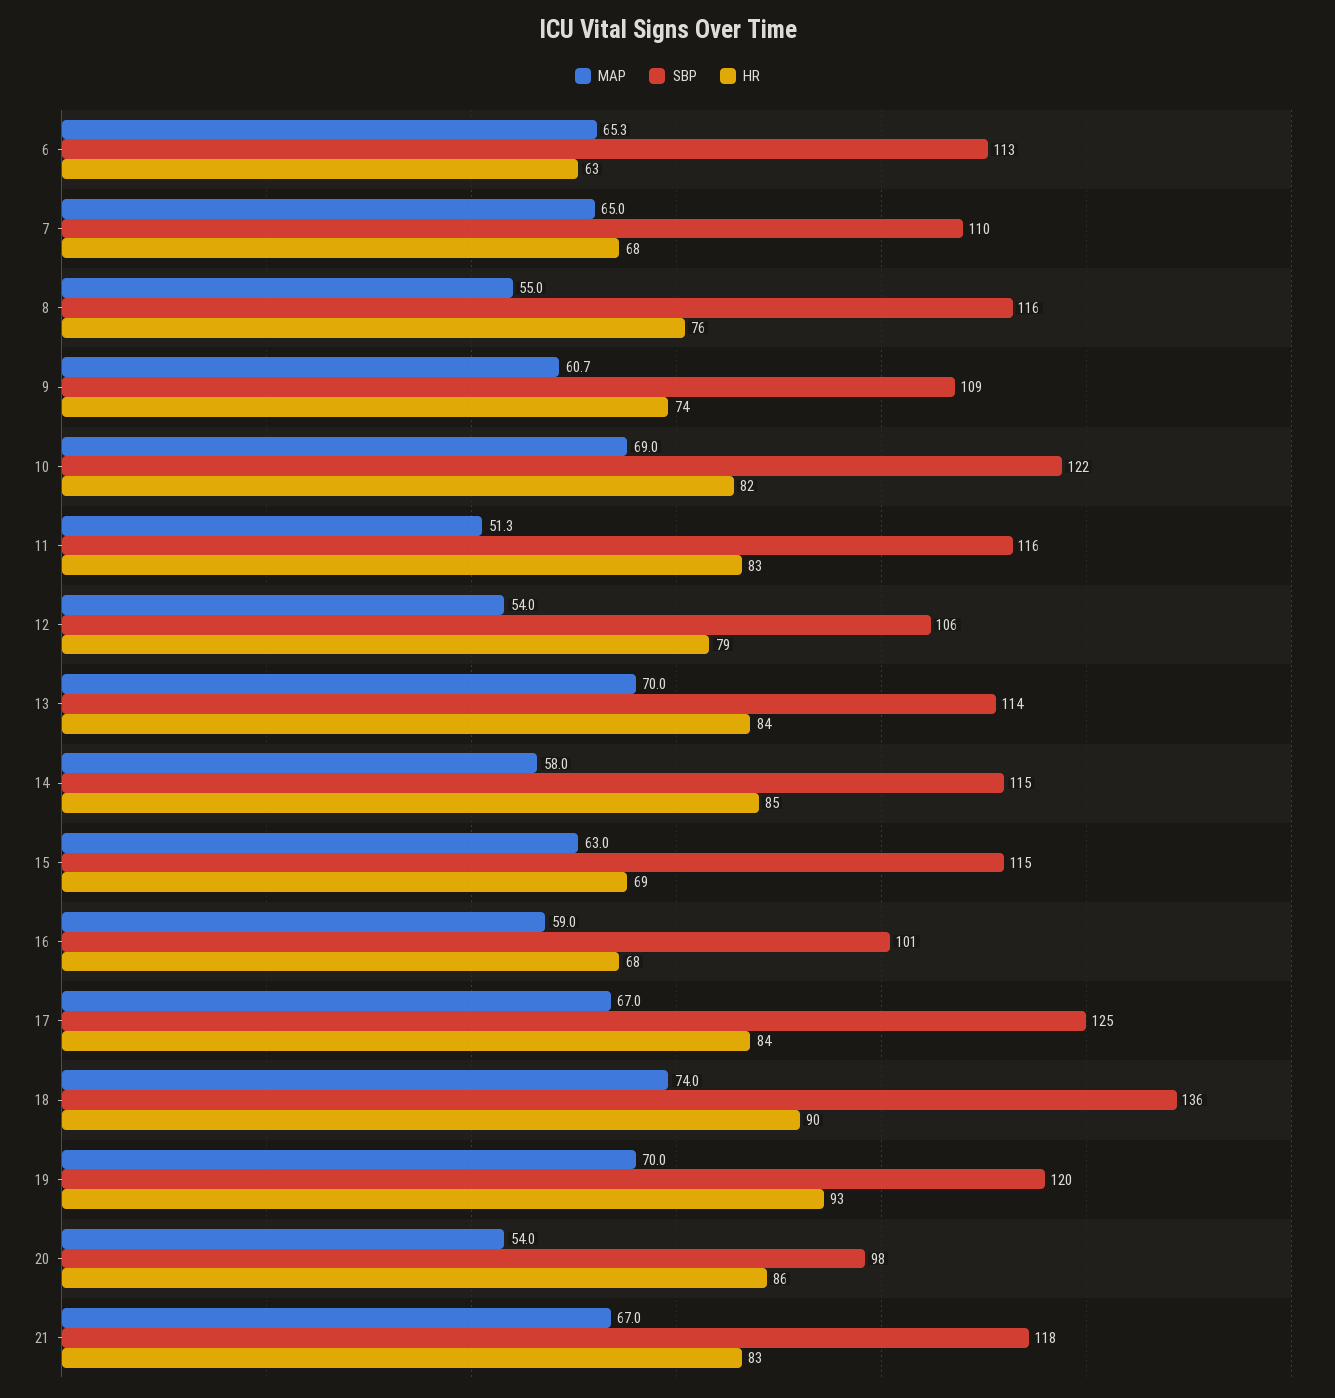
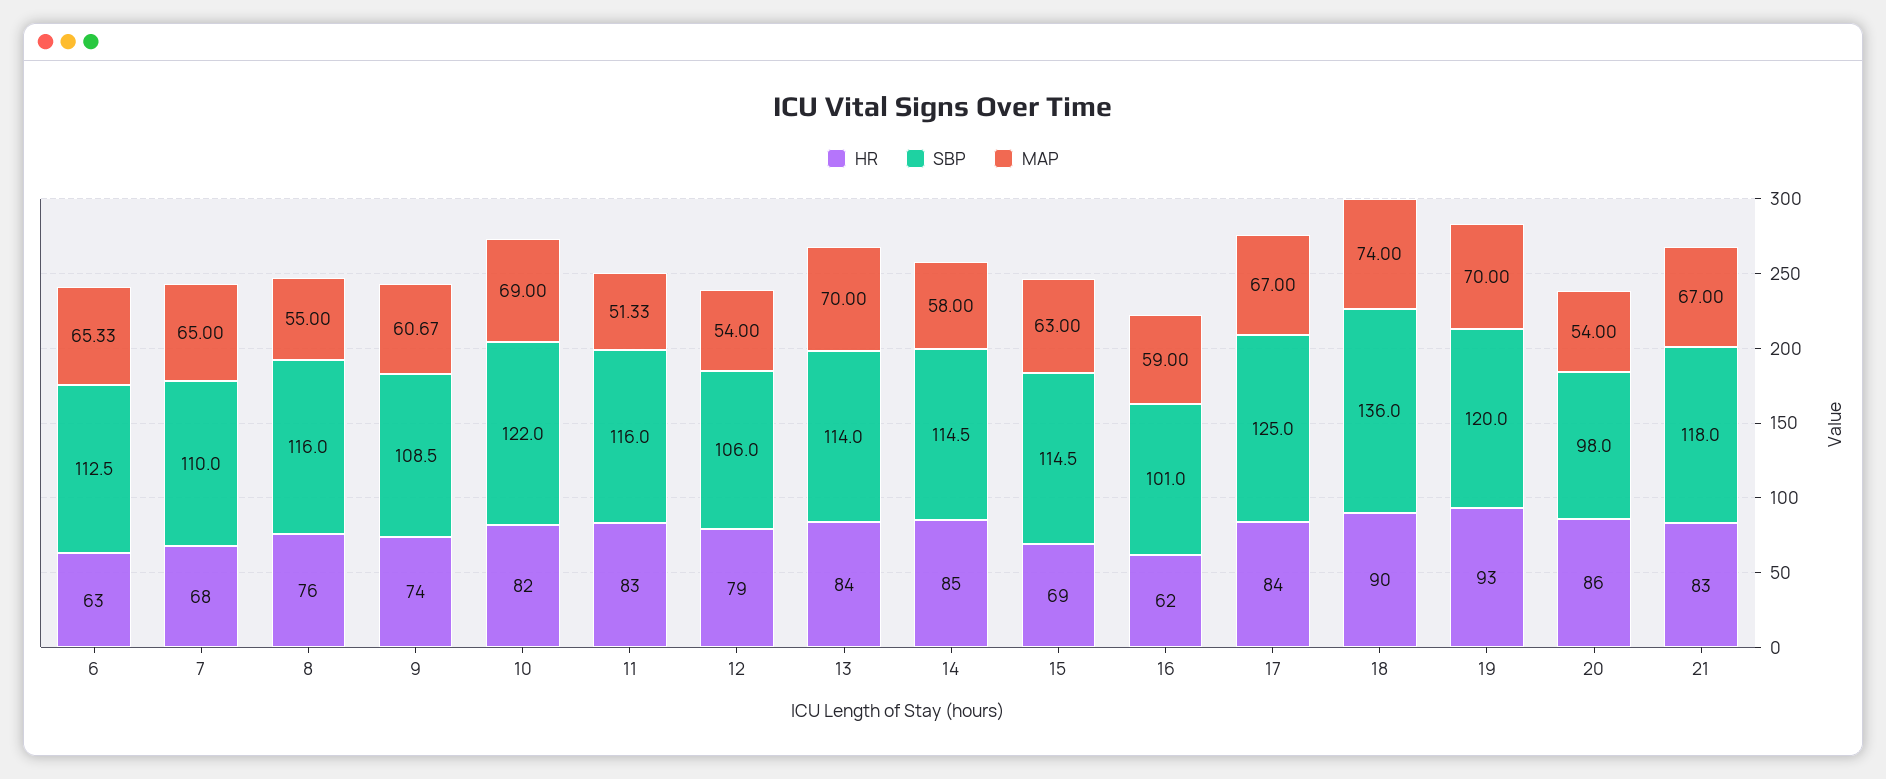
  {
    "MAP": {
      "6": 65.33,
      "7": 65,
      "8": 55,
      "9": 60.67,
      "10": 69,
      "11": 51.33,
      "12": 54,
      "13": 70,
      "14": 58,
      "15": 63,
      "16": 59,
      "17": 67,
      "18": 74,
      "19": 70,
      "20": 54,
      "21": 67
    },
    "SBP": {
      "6": 112.5,
      "7": 110,
      "8": 116,
      "9": 108.5,
      "10": 122,
      "11": 116,
      "12": 106,
      "13": 114,
      "14": 114.5,
      "15": 114.5,
      "16": 101,
      "17": 125,
      "18": 136,
      "19": 120,
      "20": 98,
      "21": 118
    },
    "HR": {
      "6": 63,
      "7": 68,
      "8": 76,
      "9": 74,
      "10": 82,
      "11": 83,
      "12": 79,
      "13": 84,
      "14": 85,
      "15": 69,
-     "16": 68,
+     "16": 62,
      "17": 84,
      "18": 90,
      "19": 93,
      "20": 86,
      "21": 83
    }
  }

